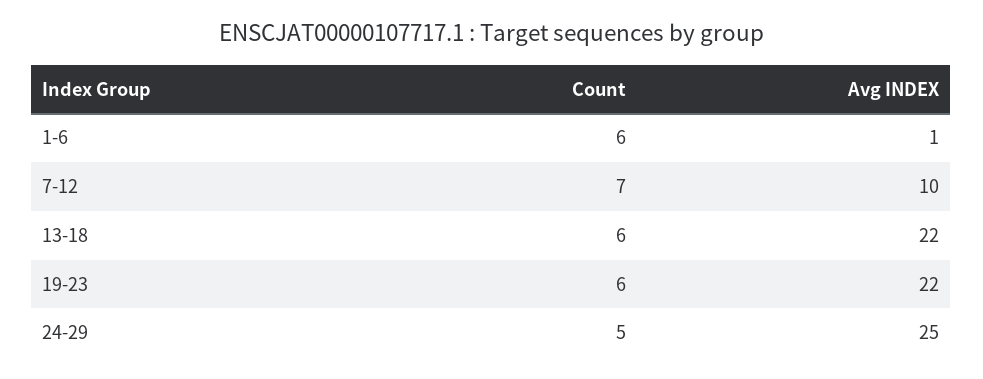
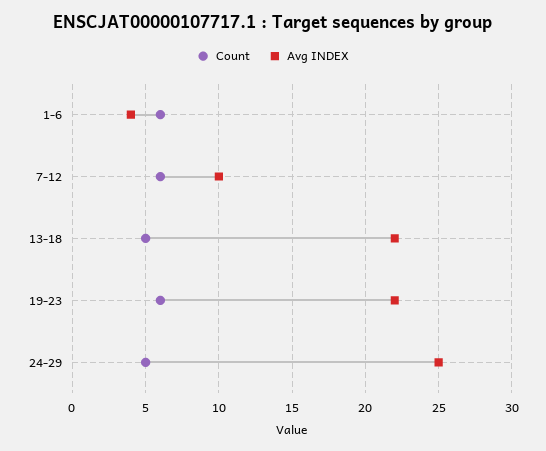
  {
    "Count": {
      "1-6": 6,
-     "7-12": 7,
+     "7-12": 6,
-     "13-18": 6,
+     "13-18": 5,
      "19-23": 6,
      "24-29": 5
    },
    "Avg INDEX": {
-     "1-6": 1,
+     "1-6": 4,
      "7-12": 10,
      "13-18": 22,
      "19-23": 22,
      "24-29": 25
    }
  }

